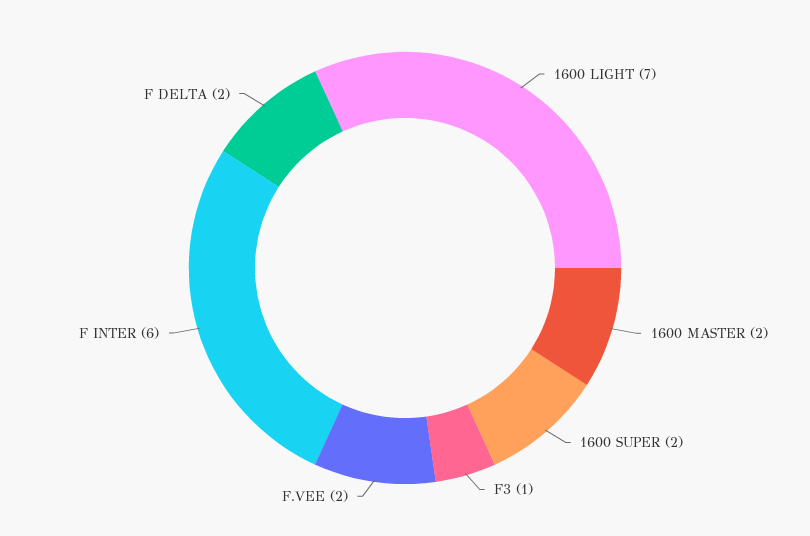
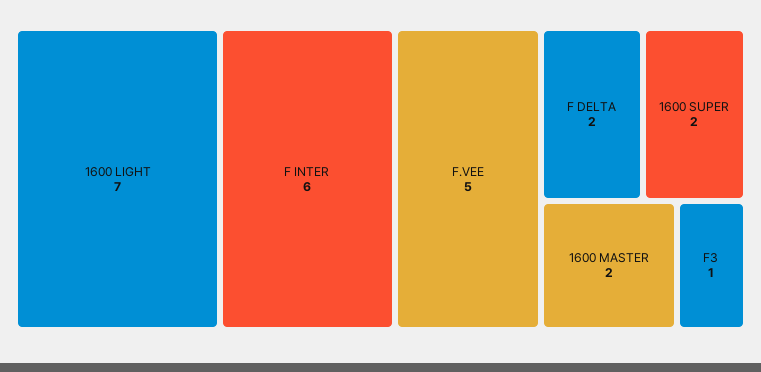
  {
    "1600 LIGHT": 7,
    "1600 MASTER": 2,
    "1600 SUPER": 2,
    "F3": 1,
-   "F.VEE": 2,
+   "F.VEE": 5,
    "F INTER": 6,
    "F DELTA": 2
  }

